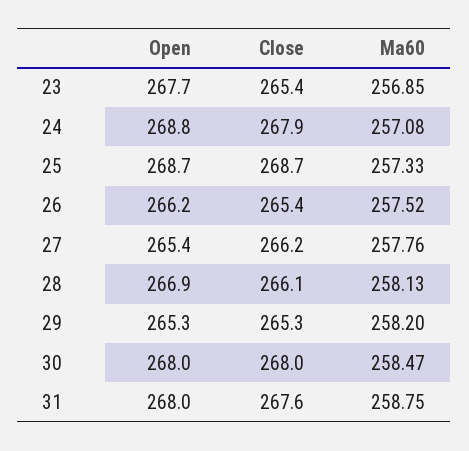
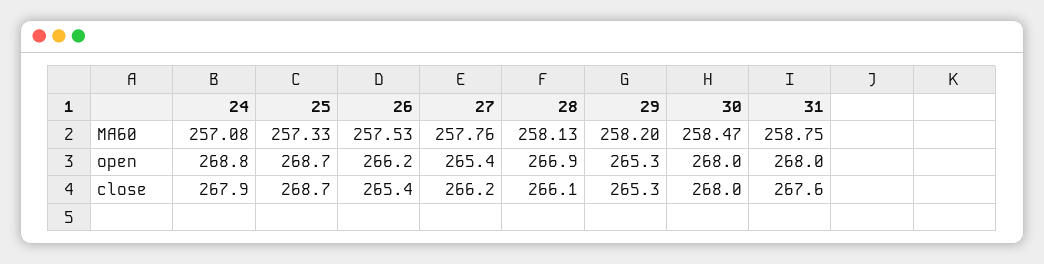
  {
    "Open": {
-     "23": 267.7,
      "24": 268.8,
      "25": 268.7,
      "26": 266.2,
      "27": 265.4,
      "28": 266.9,
      "29": 265.3,
      "30": 268,
      "31": 268
    },
    "Close": {
-     "23": 265.4,
      "24": 267.9,
      "25": 268.7,
      "26": 265.4,
      "27": 266.2,
      "28": 266.1,
      "29": 265.3,
      "30": 268,
      "31": 267.6
    },
    "Ma60": {
-     "23": 256.85,
      "24": 257.08,
      "25": 257.33,
-     "26": 257.52,
+     "26": 257.53,
      "27": 257.76,
      "28": 258.13,
      "29": 258.2,
      "30": 258.47,
      "31": 258.75
    }
  }

